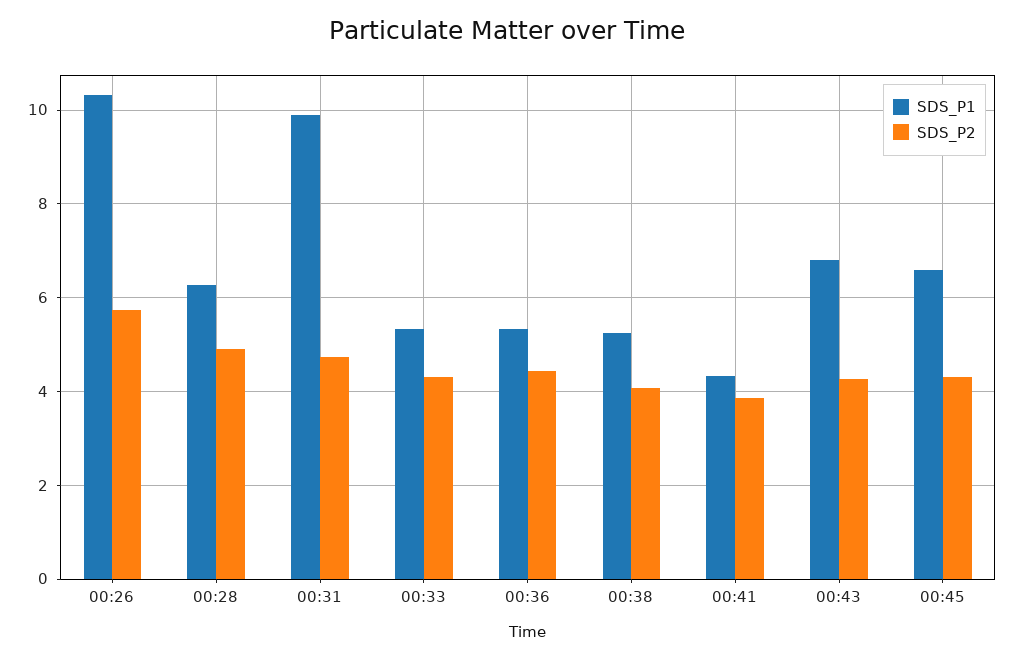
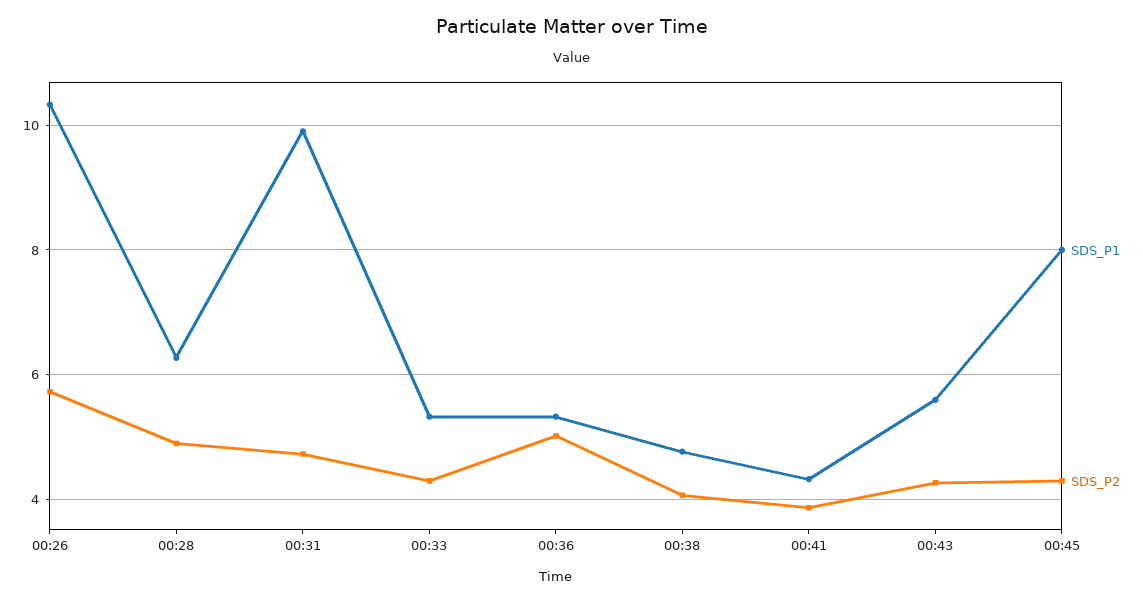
  {
    "SDS_P1": {
      "00:26": 10.4,
      "00:28": 6.2,
      "00:31": 10,
      "00:33": 5.4,
      "00:36": 5.4,
-     "00:38": 5.2,
+     "00:38": 4.8,
      "00:41": 4.4,
-     "00:43": 6.8,
+     "00:43": 5.6,
-     "00:45": 6.6
+     "00:45": 8
    },
    "SDS_P2": {
      "00:26": 5.8,
      "00:28": 5,
      "00:31": 4.8,
      "00:33": 4.4,
-     "00:36": 4.4,
+     "00:36": 5,
      "00:38": 4,
      "00:41": 3.8,
      "00:43": 4.2,
      "00:45": 4.4
    }
  }

